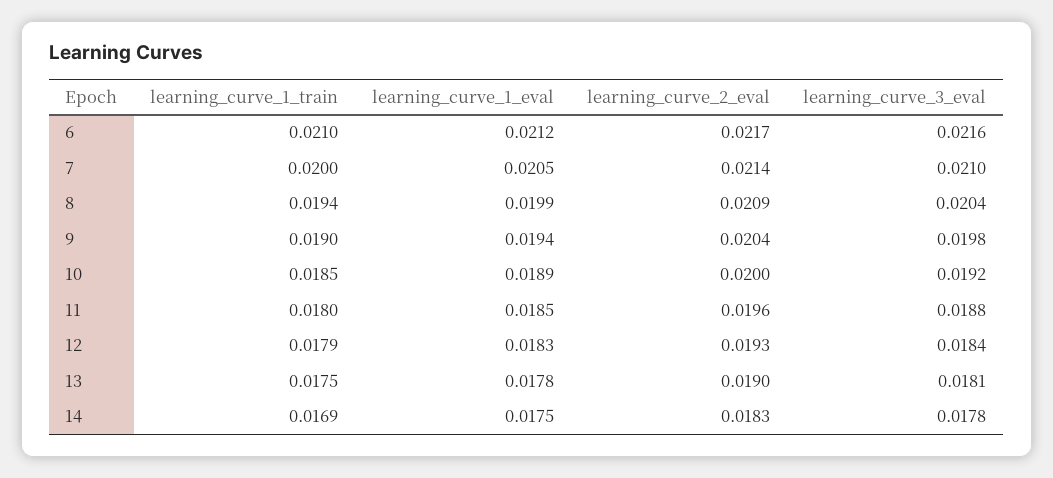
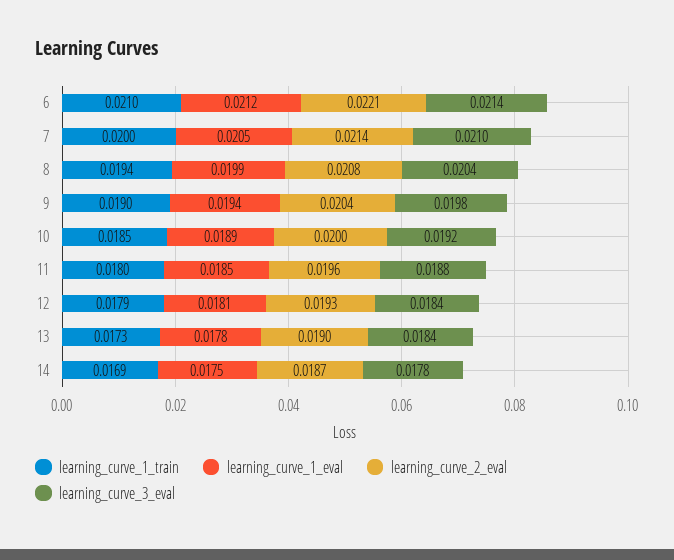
  {
    "learning_curve_1_train": {
      "6": 0.021,
      "7": 0.02,
      "8": 0.0194,
      "9": 0.019,
      "10": 0.0185,
      "11": 0.018,
      "12": 0.0179,
-     "13": 0.0175,
+     "13": 0.0173,
      "14": 0.0169
    },
    "learning_curve_1_eval": {
      "6": 0.0212,
      "7": 0.0205,
      "8": 0.0199,
      "9": 0.0194,
      "10": 0.0189,
      "11": 0.0185,
-     "12": 0.0183,
+     "12": 0.0181,
      "13": 0.0178,
      "14": 0.0175
    },
    "learning_curve_2_eval": {
-     "6": 0.0217,
+     "6": 0.0221,
      "7": 0.0214,
-     "8": 0.0209,
+     "8": 0.0208,
      "9": 0.0204,
      "10": 0.02,
      "11": 0.0196,
      "12": 0.0193,
      "13": 0.019,
-     "14": 0.0183
+     "14": 0.0187
    },
    "learning_curve_3_eval": {
-     "6": 0.0216,
+     "6": 0.0214,
      "7": 0.021,
      "8": 0.0204,
      "9": 0.0198,
      "10": 0.0192,
      "11": 0.0188,
      "12": 0.0184,
-     "13": 0.0181,
+     "13": 0.0184,
      "14": 0.0178
    }
  }

